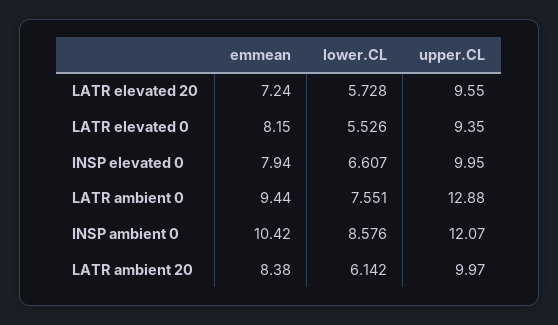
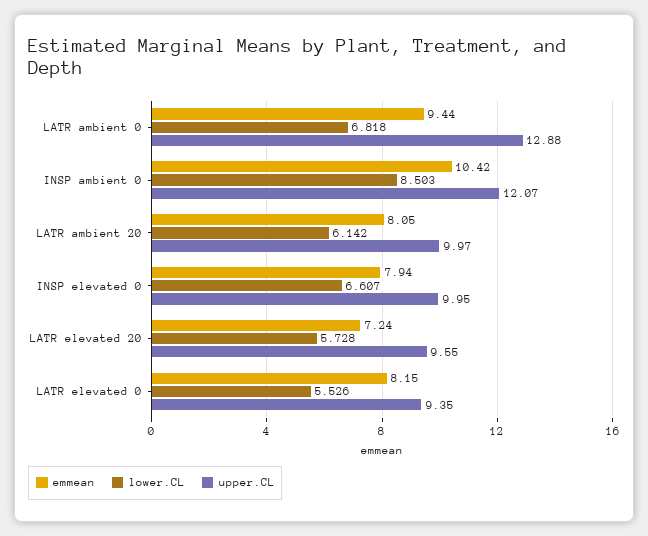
  {
    "emmean": {
      "LATR elevated 20": 7.24,
      "LATR elevated 0": 8.15,
      "INSP elevated 0": 7.94,
      "LATR ambient 0": 9.44,
      "INSP ambient 0": 10.42,
-     "LATR ambient 20": 8.38
+     "LATR ambient 20": 8.05
    },
    "lower.CL": {
      "LATR elevated 20": 5.728,
      "LATR elevated 0": 5.526,
      "INSP elevated 0": 6.607,
-     "LATR ambient 0": 7.551,
+     "LATR ambient 0": 6.818,
-     "INSP ambient 0": 8.576,
+     "INSP ambient 0": 8.503,
      "LATR ambient 20": 6.142
    },
    "upper.CL": {
      "LATR elevated 20": 9.55,
      "LATR elevated 0": 9.35,
      "INSP elevated 0": 9.95,
      "LATR ambient 0": 12.88,
      "INSP ambient 0": 12.07,
      "LATR ambient 20": 9.97
    }
  }

